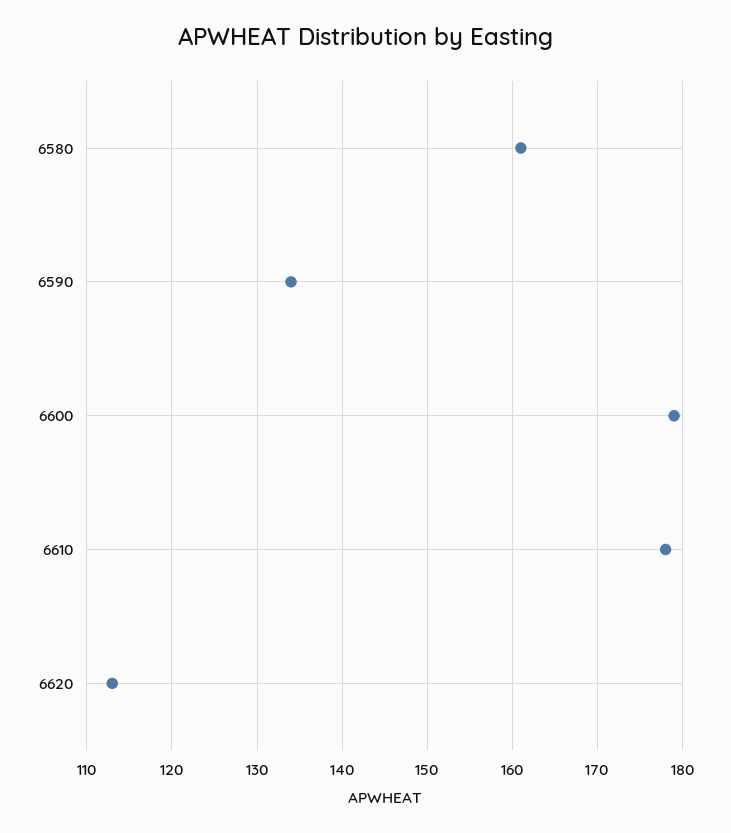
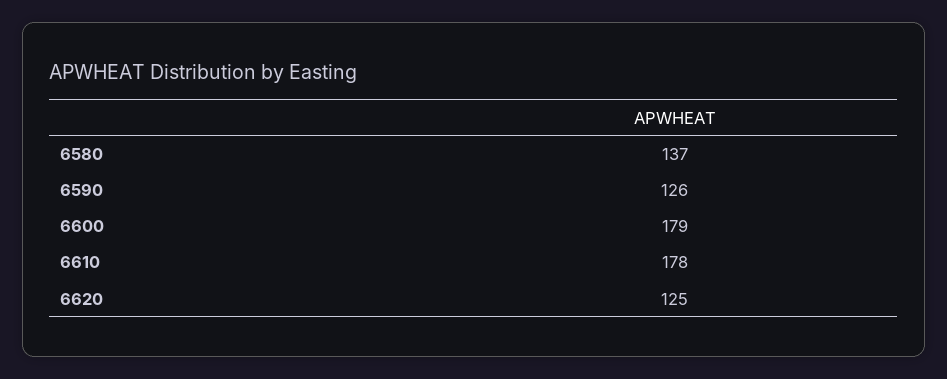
  {
-   "6580": 161,
+   "6580": 137,
-   "6590": 134,
+   "6590": 126,
    "6600": 179,
    "6610": 178,
-   "6620": 113
+   "6620": 125
  }

